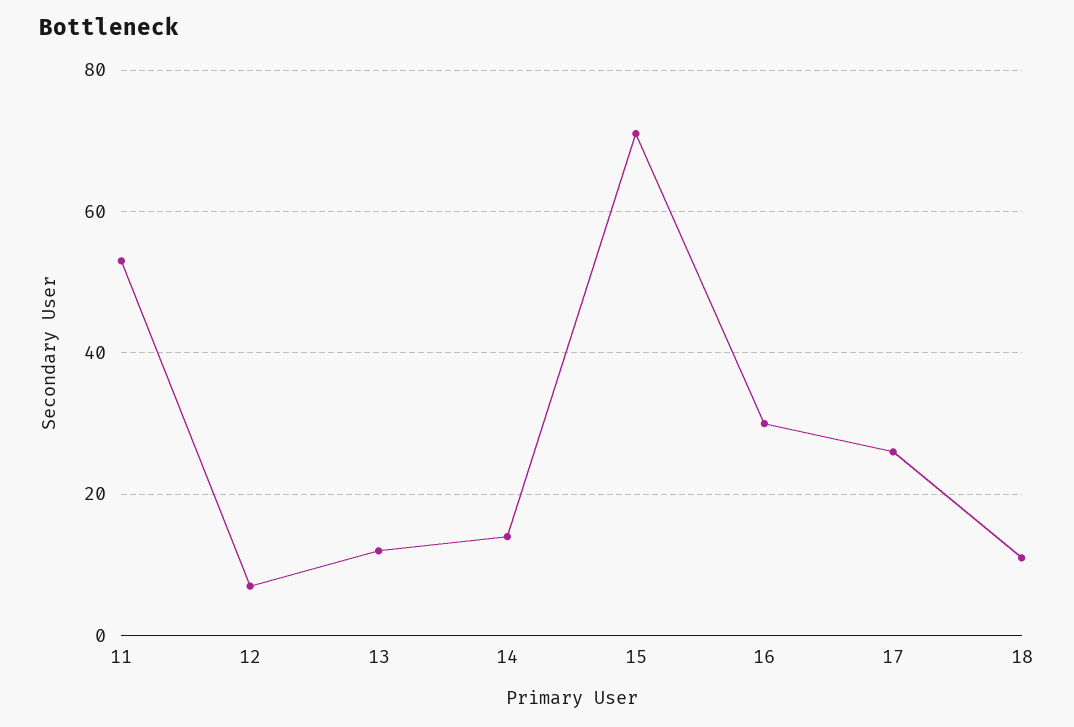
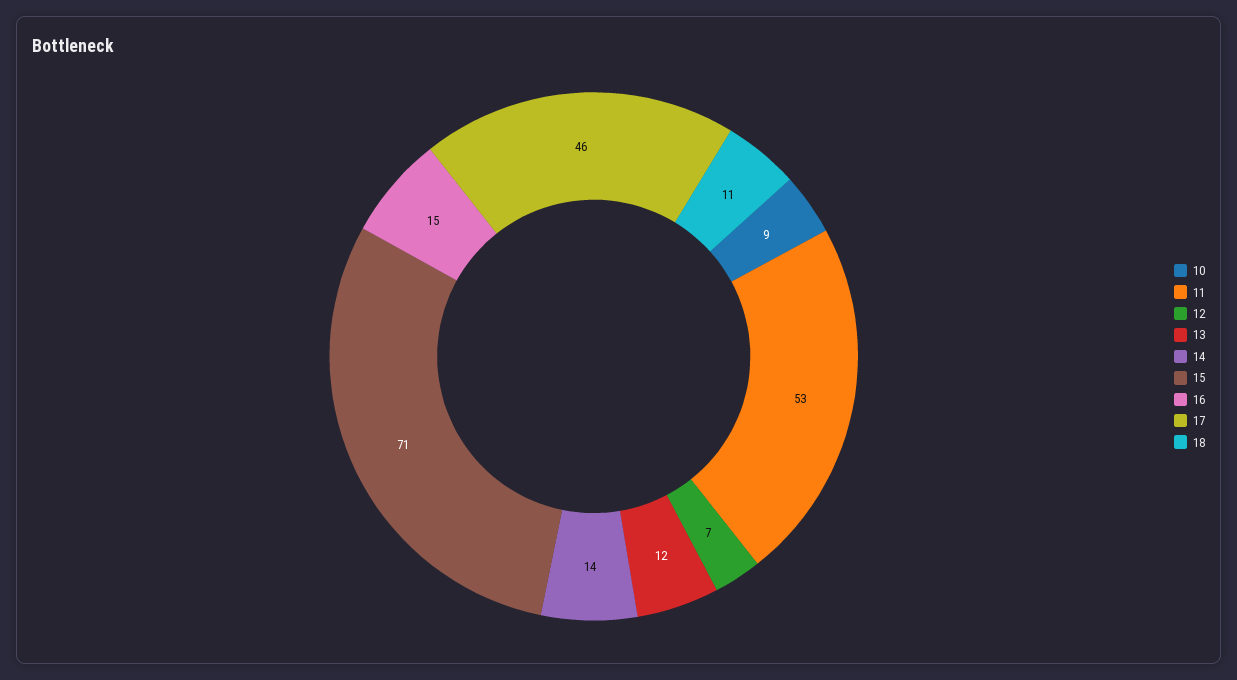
  {
    "11": 53,
    "12": 7,
    "13": 12,
    "14": 14,
    "15": 71,
-   "16": 30,
+   "16": 15,
-   "17": 25,
+   "17": 46,
-   "18": 11
+   "18": 11,
+   "10": 9
  }

